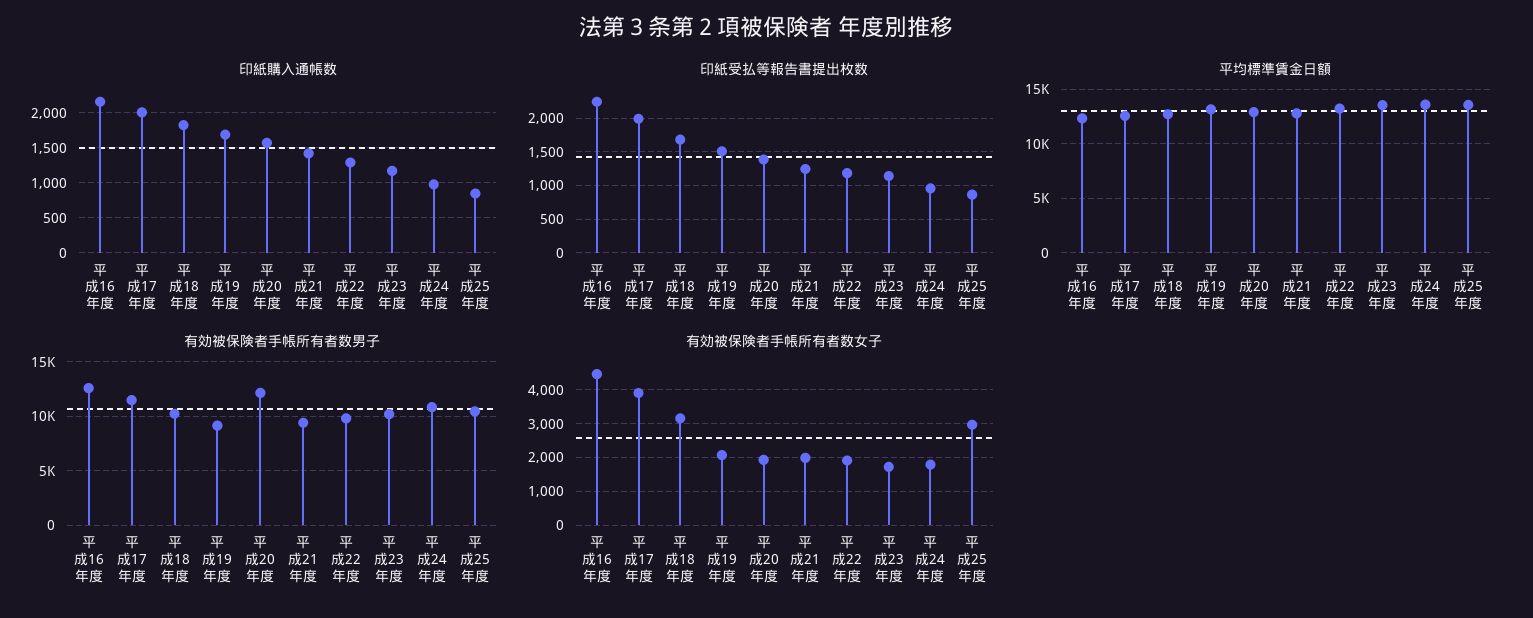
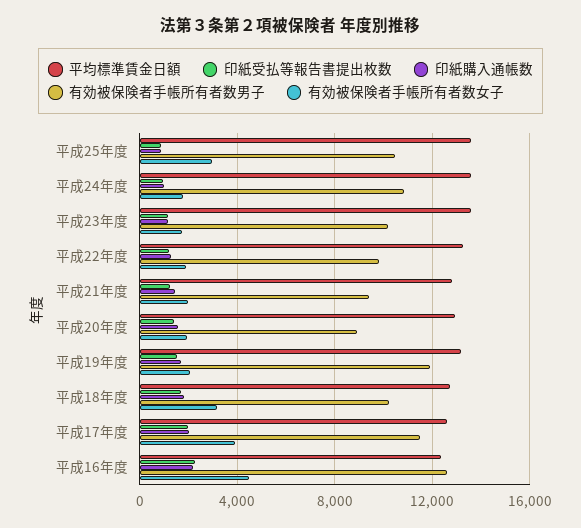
  {
    "印紙購入通帳数": {
      "平成16年度": 2200,
      "平成17年度": 2000,
      "平成18年度": 1800,
      "平成19年度": 1700,
      "平成20年度": 1600,
      "平成21年度": 1400,
      "平成22年度": 1300,
      "平成23年度": 1200,
      "平成24年度": 1000,
      "平成25年度": 800
    },
    "印紙受払等報告書提出枚数": {
      "平成16年度": 2200,
      "平成17年度": 2000,
      "平成18年度": 1700,
      "平成19年度": 1500,
      "平成20年度": 1400,
      "平成21年度": 1200,
      "平成22年度": 1200,
      "平成23年度": 1100,
      "平成24年度": 1000,
      "平成25年度": 900
    },
    "平均標準賃金日額": {
      "平成16年度": 12500,
      "平成17年度": 12500,
      "平成18年度": 12500,
      "平成19年度": 13000,
      "平成20年度": 13000,
      "平成21年度": 13000,
      "平成22年度": 13000,
      "平成23年度": 13500,
      "平成24年度": 13500,
      "平成25年度": 13500
    },
    "有効被保険者手帳所有者数男子": {
      "平成16年度": 12500,
      "平成17年度": 11500,
      "平成18年度": 10000,
-     "平成19年度": 9000,
+     "平成19年度": 12000,
-     "平成20年度": 12000,
+     "平成20年度": 9000,
      "平成21年度": 9500,
      "平成22年度": 10000,
      "平成23年度": 10000,
      "平成24年度": 11000,
      "平成25年度": 10500
    },
    "有効被保険者手帳所有者数女子": {
      "平成16年度": 4400,
      "平成17年度": 4000,
      "平成18年度": 3200,
      "平成19年度": 2000,
      "平成20年度": 2000,
      "平成21年度": 2000,
      "平成22年度": 2000,
      "平成23年度": 1800,
      "平成24年度": 1800,
      "平成25年度": 3000
    }
  }

